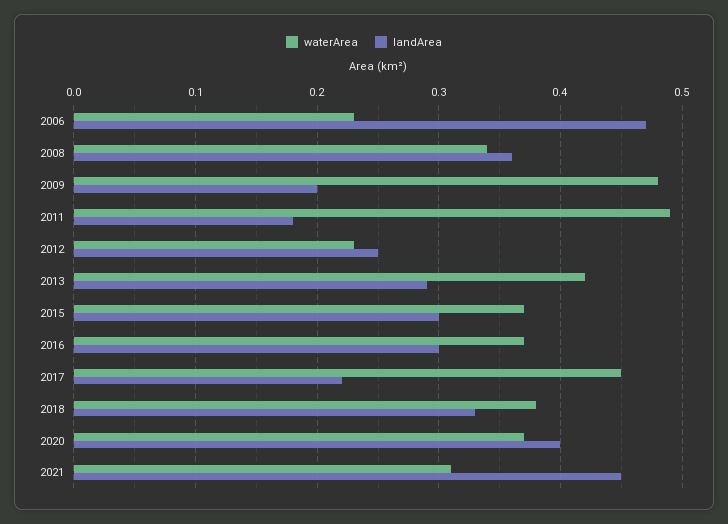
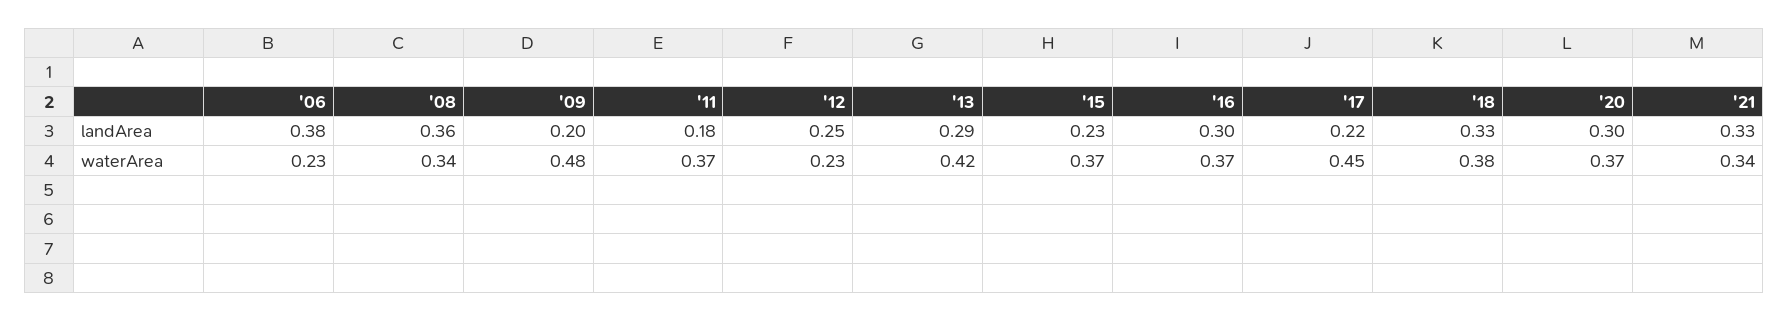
  {
    "waterArea": {
      "2006": 0.23,
      "2008": 0.34,
      "2009": 0.48,
-     "2011": 0.49,
+     "2011": 0.37,
      "2012": 0.23,
      "2013": 0.42,
      "2015": 0.37,
      "2016": 0.37,
      "2017": 0.45,
      "2018": 0.38,
      "2020": 0.37,
-     "2021": 0.31
+     "2021": 0.34
    },
    "landArea": {
-     "2006": 0.47,
+     "2006": 0.38,
      "2008": 0.36,
      "2009": 0.2,
      "2011": 0.18,
      "2012": 0.25,
      "2013": 0.29,
-     "2015": 0.3,
+     "2015": 0.23,
      "2016": 0.3,
      "2017": 0.22,
      "2018": 0.33,
-     "2020": 0.4,
+     "2020": 0.3,
-     "2021": 0.45
+     "2021": 0.33
    }
  }

